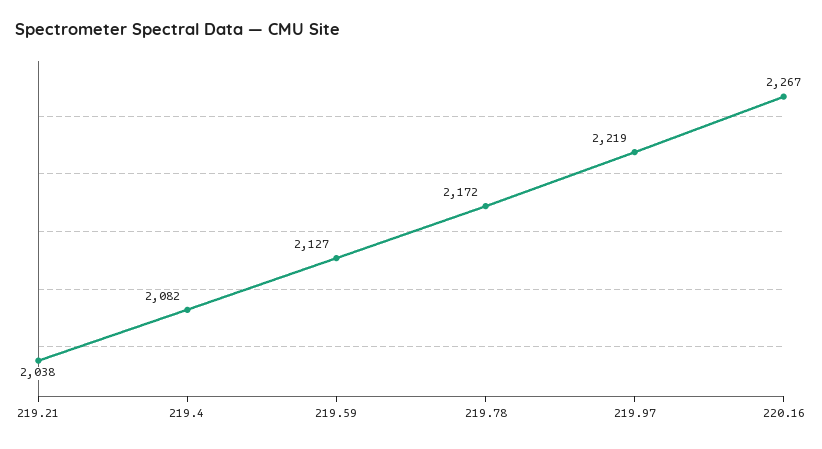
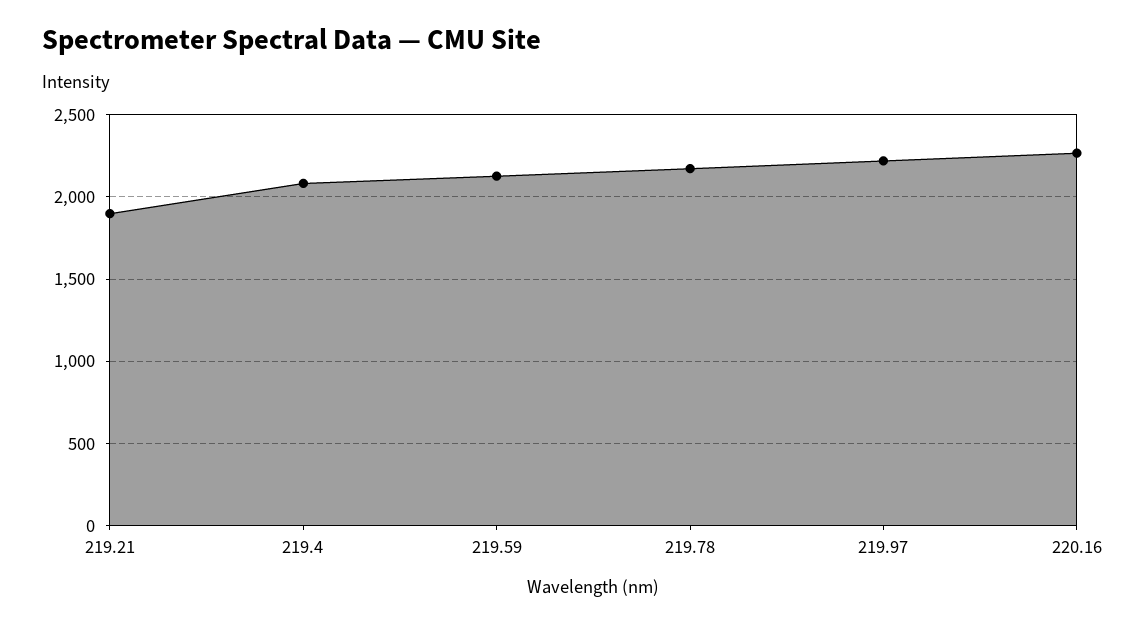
  {
-   "219.21": 2038,
+   "219.21": 1900,
    "219.4": 2082,
    "219.59": 2127,
    "219.78": 2172,
    "219.97": 2219,
    "220.16": 2267
  }

